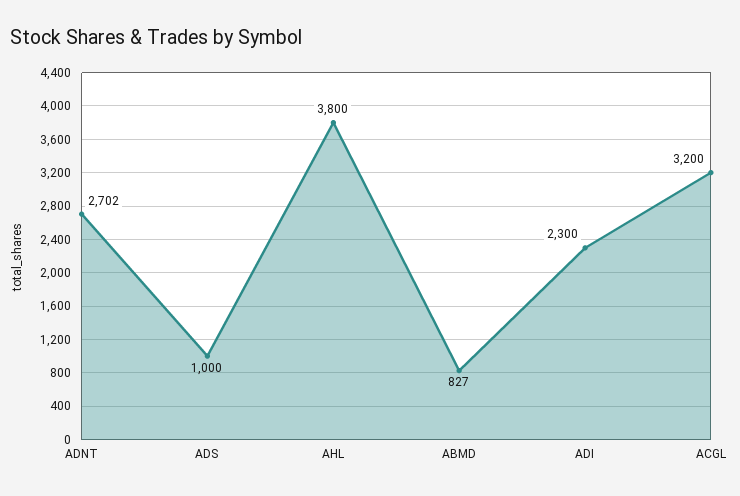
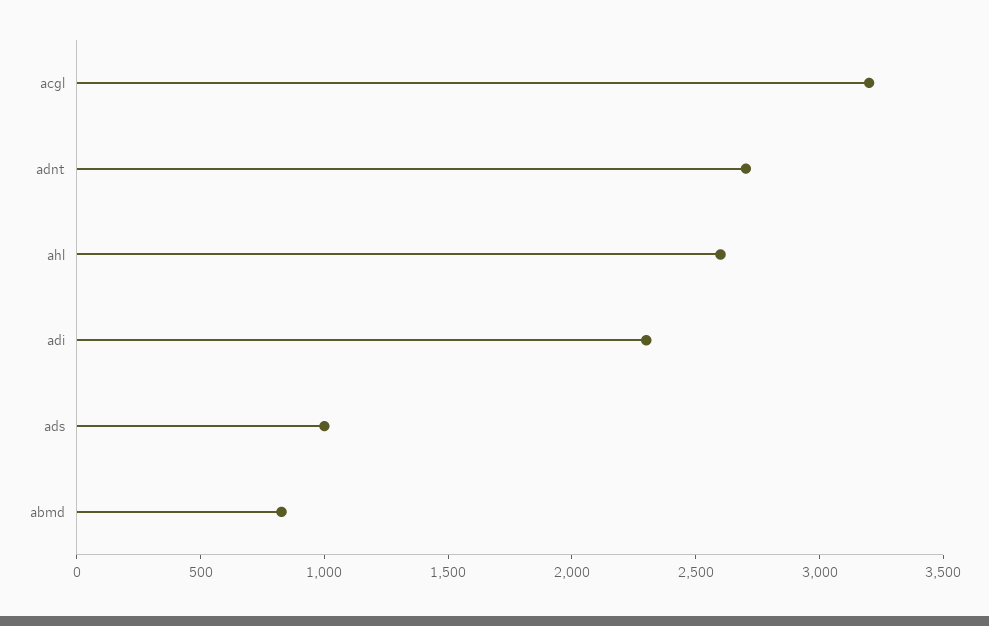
  {
    "ADNT": 2702,
    "ADS": 1000,
-   "AHL": 3800,
+   "AHL": 2600,
    "ABMD": 827,
    "ADI": 2300,
    "ACGL": 3200
  }

